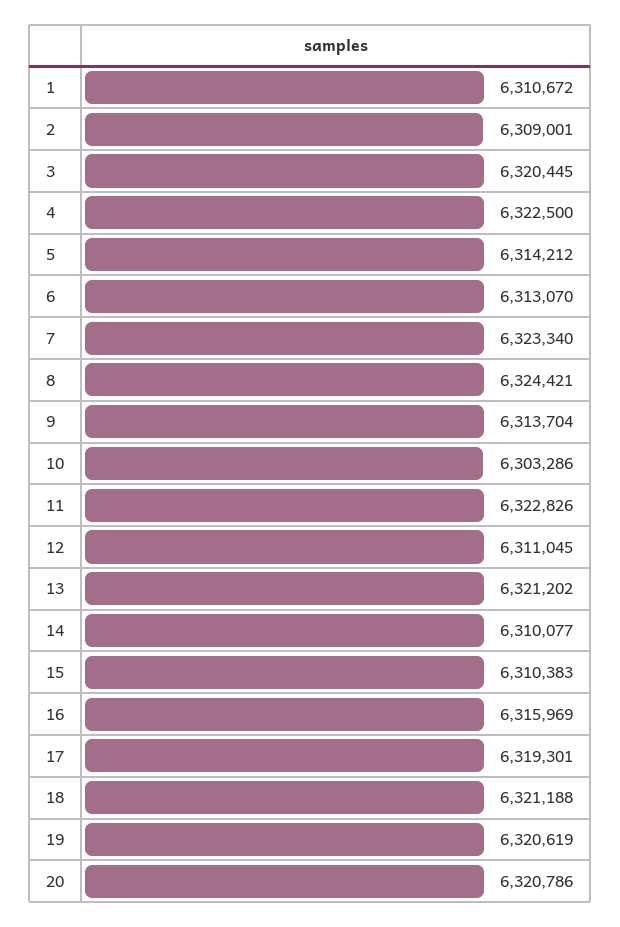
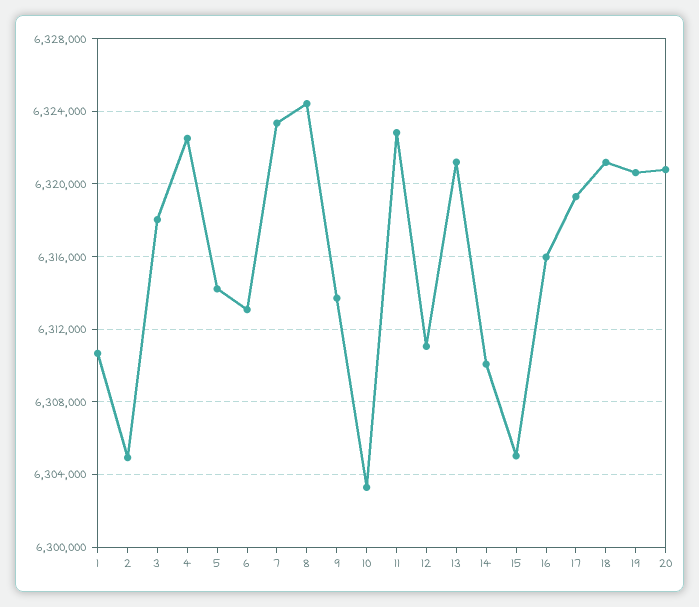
  {
    "1": 6310672,
-   "2": 6309001,
+   "2": 6305000,
-   "3": 6320445,
+   "3": 6318000,
    "4": 6322500,
    "5": 6314212,
    "6": 6313070,
    "7": 6323340,
    "8": 6324421,
    "9": 6313704,
    "10": 6303286,
    "11": 6322826,
    "12": 6311045,
    "13": 6321202,
    "14": 6310077,
-   "15": 6310383,
+   "15": 6305000,
    "16": 6315969,
    "17": 6319301,
    "18": 6321188,
    "19": 6320619,
    "20": 6320786
  }

